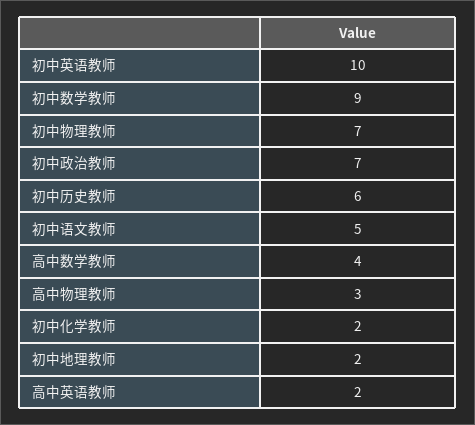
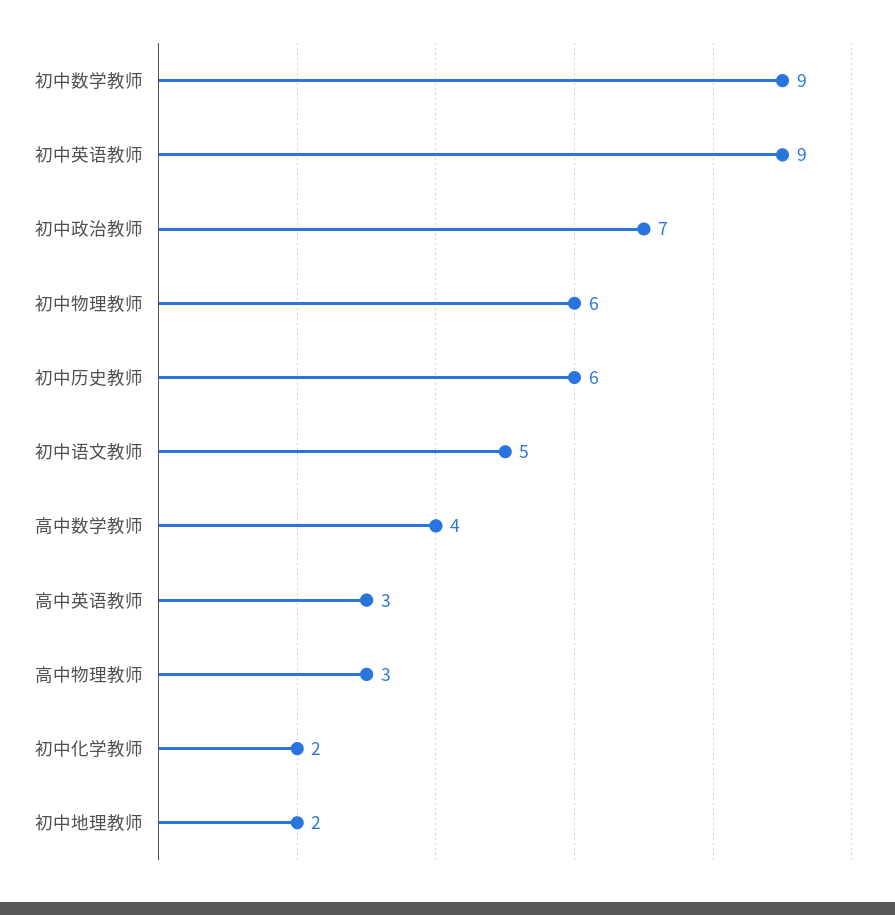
  {
-   "初中英语教师": 10,
+   "初中英语教师": 9,
    "初中数学教师": 9,
-   "初中物理教师": 7,
+   "初中物理教师": 6,
    "初中政治教师": 7,
    "初中历史教师": 6,
    "初中语文教师": 5,
    "高中数学教师": 4,
    "高中物理教师": 3,
    "初中化学教师": 2,
    "初中地理教师": 2,
-   "高中英语教师": 2
+   "高中英语教师": 3
  }

